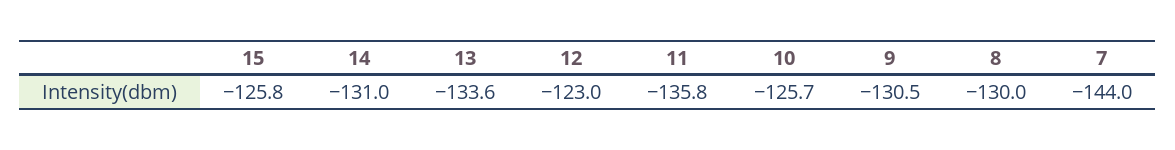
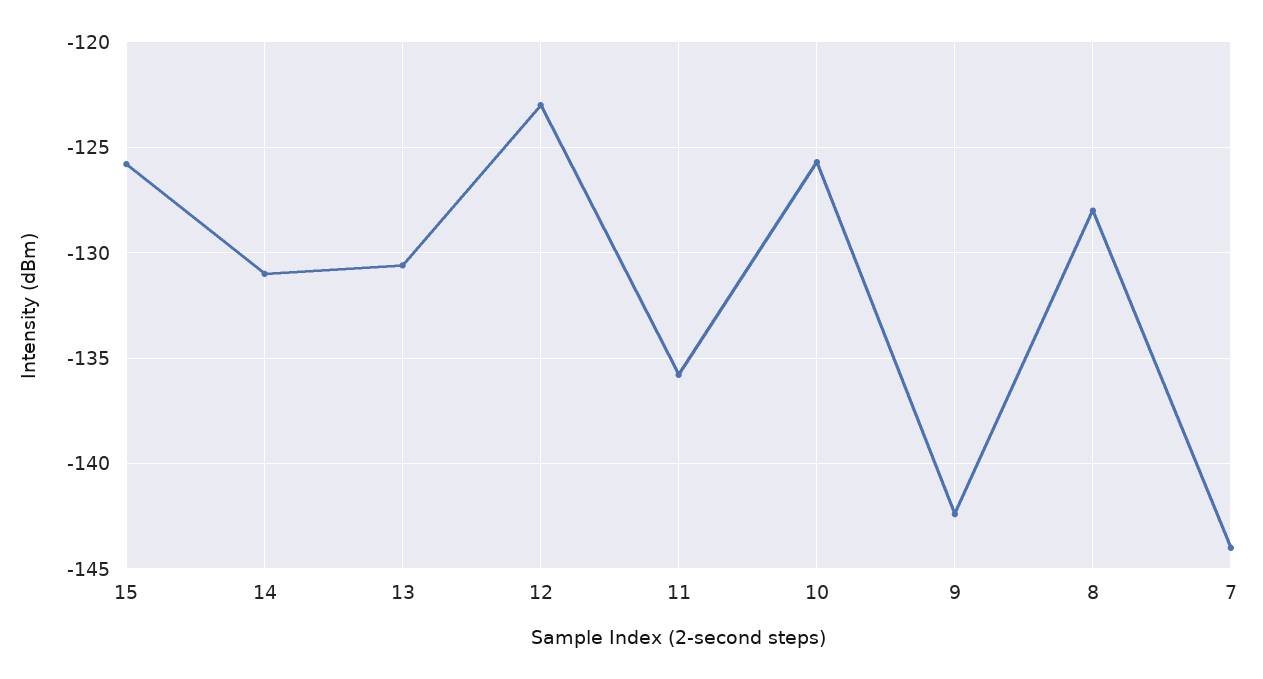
  {
    "15": -125.8,
    "14": -131,
-   "13": -133.6,
+   "13": -130.5,
    "12": -123,
    "11": -135.8,
    "10": -125.7,
-   "9": -130.5,
+   "9": -142.5,
-   "8": -130,
+   "8": -128,
    "7": -144
  }

